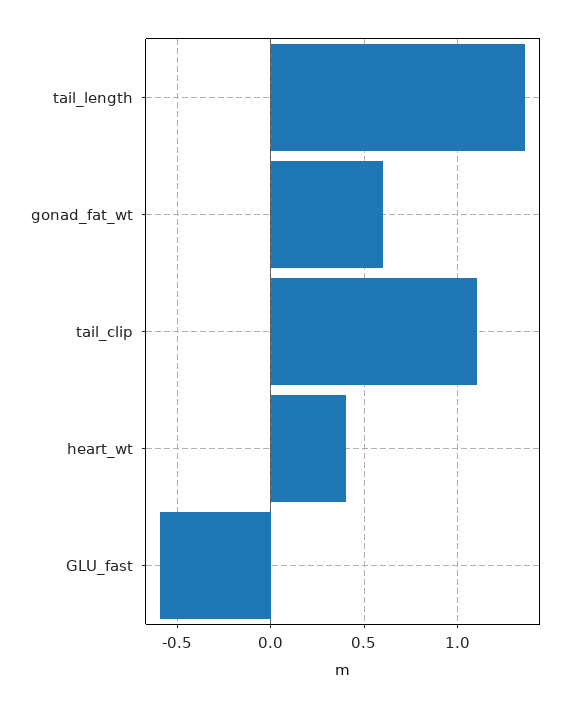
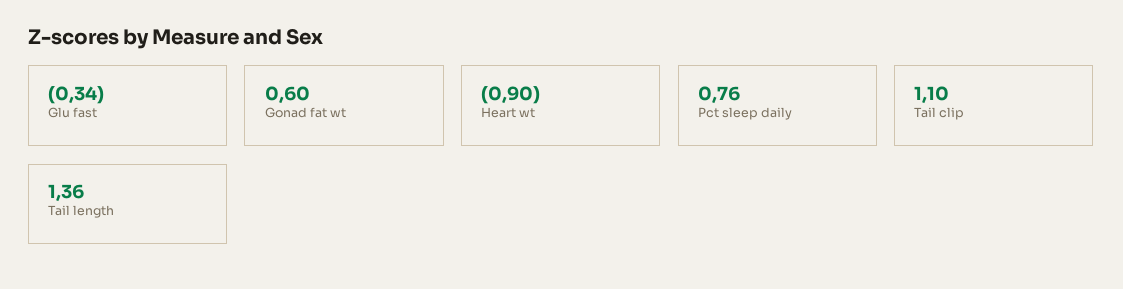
  {
    "tail_length": 1.36,
    "gonad_fat_wt": 0.6,
    "tail_clip": 1.1,
-   "heart_wt": 0.4,
+   "heart_wt": -0.9,
-   "GLU_fast": -0.6
+   "GLU_fast": -0.34,
+   "Pct sleep daily": 0.76
  }

